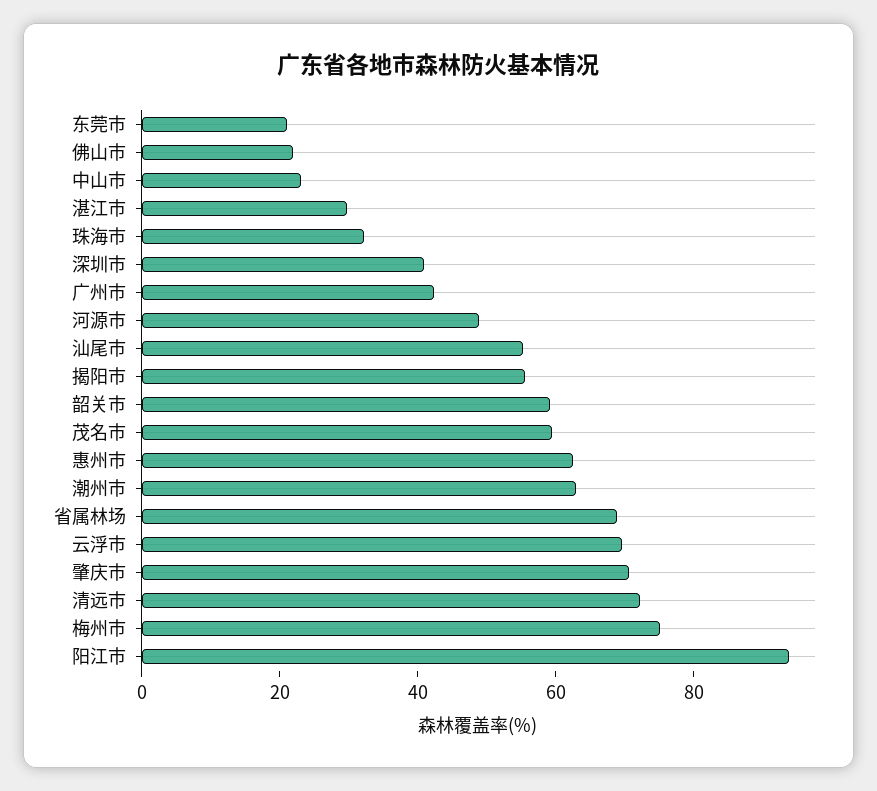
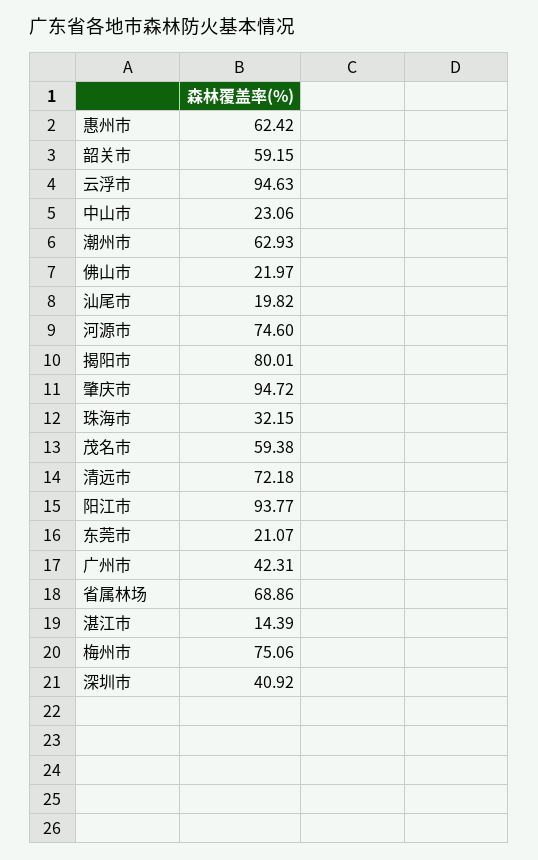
  {
    "东莞市": 21.07,
    "佛山市": 21.97,
    "中山市": 23.06,
-   "湛江市": 30,
+   "湛江市": 14.39,
    "珠海市": 32.15,
    "深圳市": 40.92,
    "广州市": 42.31,
-   "河源市": 50,
+   "河源市": 74.6,
-   "汕尾市": 55,
+   "汕尾市": 19.82,
-   "揭阳市": 55,
+   "揭阳市": 80.01,
    "韶关市": 59.15,
    "茂名市": 59.38,
    "惠州市": 62.42,
    "潮州市": 62.93,
    "省属林场": 68.86,
-   "云浮市": 70,
+   "云浮市": 94.63,
-   "肇庆市": 70,
+   "肇庆市": 94.72,
    "清远市": 72.18,
    "梅州市": 75.06,
    "阳江市": 93.77
  }

